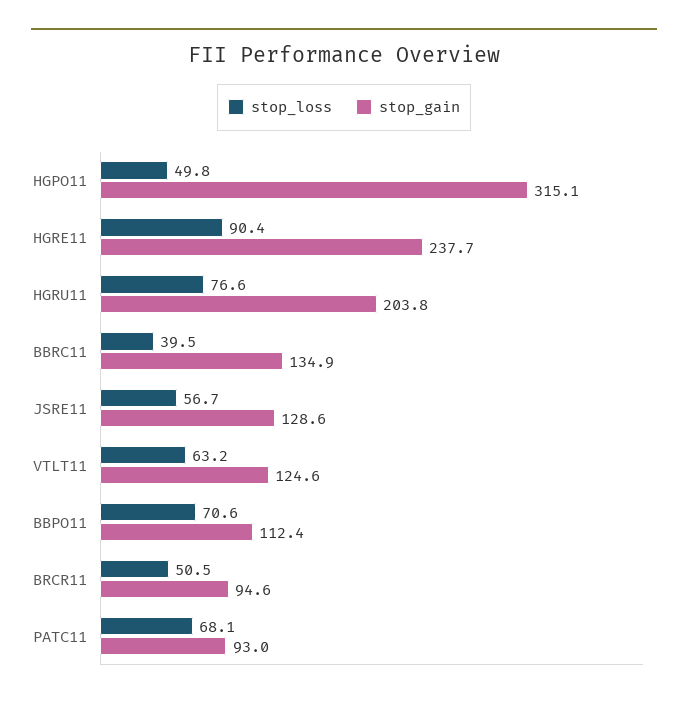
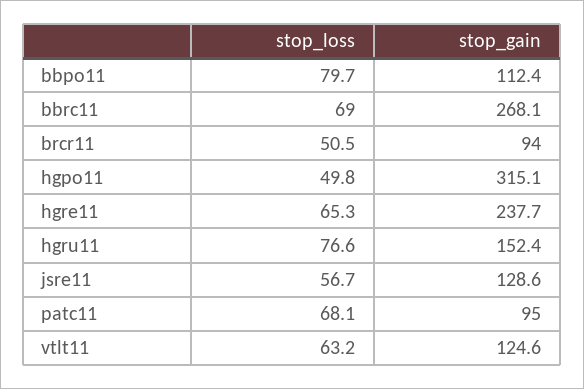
  {
    "stop_loss": {
      "HGPO11": 49.8,
-     "HGRE11": 90.4,
+     "HGRE11": 65.3,
      "HGRU11": 76.6,
-     "BBRC11": 39.5,
+     "BBRC11": 69,
      "JSRE11": 56.7,
      "VTLT11": 63.2,
-     "BBPO11": 70.6,
+     "BBPO11": 79.7,
      "BRCR11": 50.5,
      "PATC11": 68.1
    },
    "stop_gain": {
      "HGPO11": 315.1,
      "HGRE11": 237.7,
-     "HGRU11": 203.8,
+     "HGRU11": 152.4,
-     "BBRC11": 134.9,
+     "BBRC11": 268.1,
      "JSRE11": 128.6,
      "VTLT11": 124.6,
      "BBPO11": 112.4,
-     "BRCR11": 94.6,
+     "BRCR11": 94,
-     "PATC11": 93
+     "PATC11": 95
    }
  }

